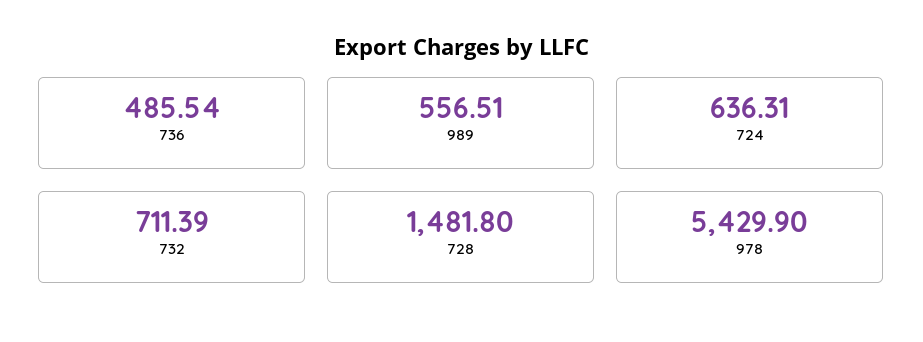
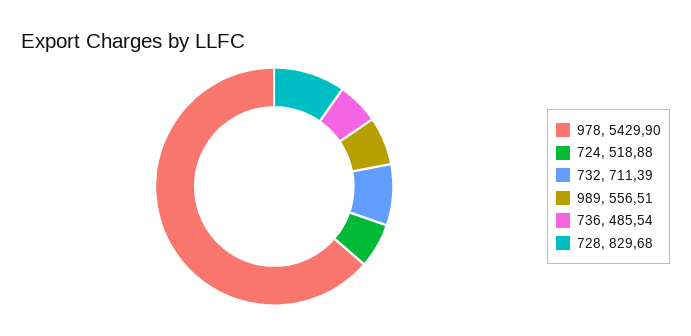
  {
    "736": 485.54,
    "989": 556.51,
-   "724": 636.31,
+   "724": 518.88,
    "732": 711.39,
-   "728": 1481.8,
+   "728": 829.68,
    "978": 5429.9
  }

